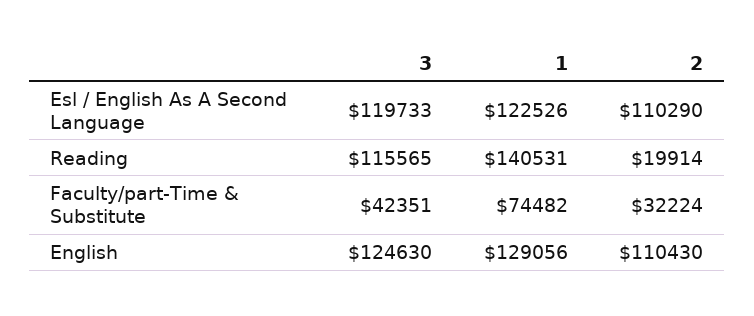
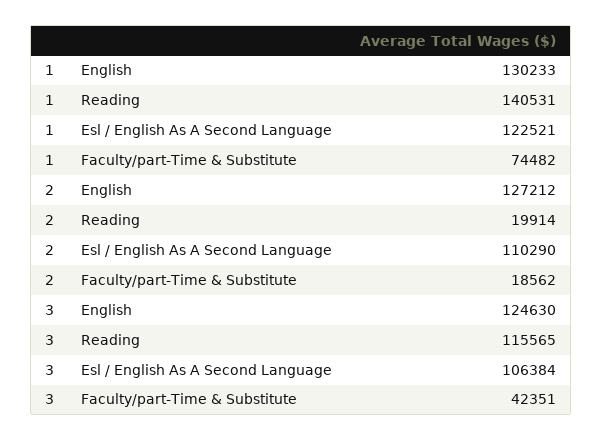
  {
    "3": {
-     "Esl / English As A Second Language": 119733,
+     "Esl / English As A Second Language": 106384,
      "Reading": 115565,
      "Faculty/part-Time & Substitute": 42351,
      "English": 124630
    },
    "1": {
-     "Esl / English As A Second Language": 122526,
+     "Esl / English As A Second Language": 122521,
      "Reading": 140531,
      "Faculty/part-Time & Substitute": 74482,
-     "English": 129056
+     "English": 130233
    },
    "2": {
      "Esl / English As A Second Language": 110290,
      "Reading": 19914,
-     "Faculty/part-Time & Substitute": 32224,
+     "Faculty/part-Time & Substitute": 18562,
-     "English": 110430
+     "English": 127212
    }
  }

